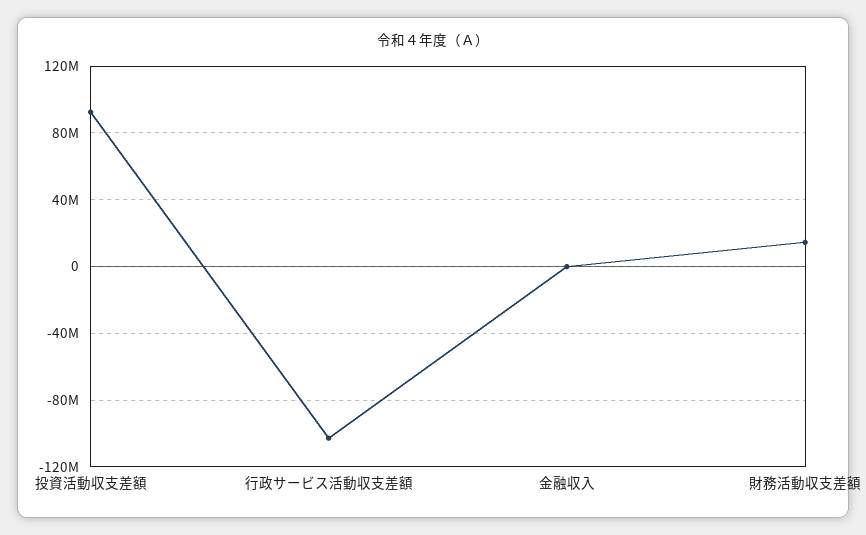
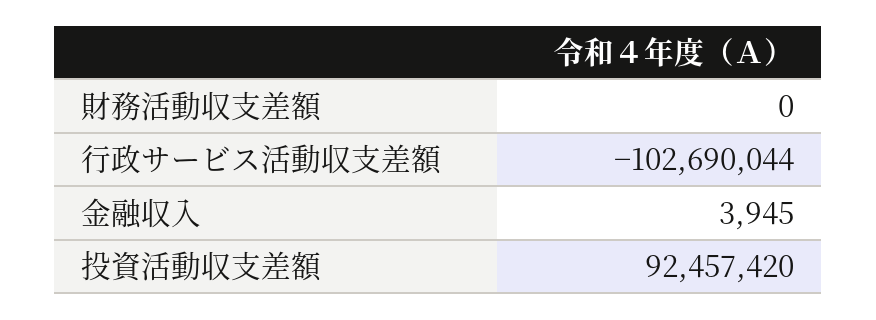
  {
    "投資活動収支差額": 92457420,
    "行政サービス活動収支差額": -102690044,
    "金融収入": 3945,
-   "財務活動収支差額": 15000000
+   "財務活動収支差額": 0
  }

